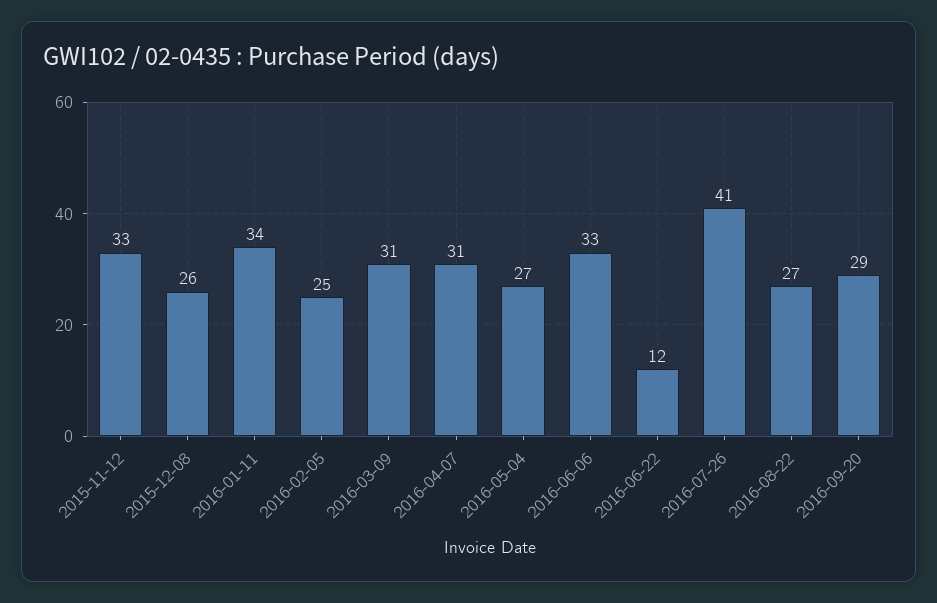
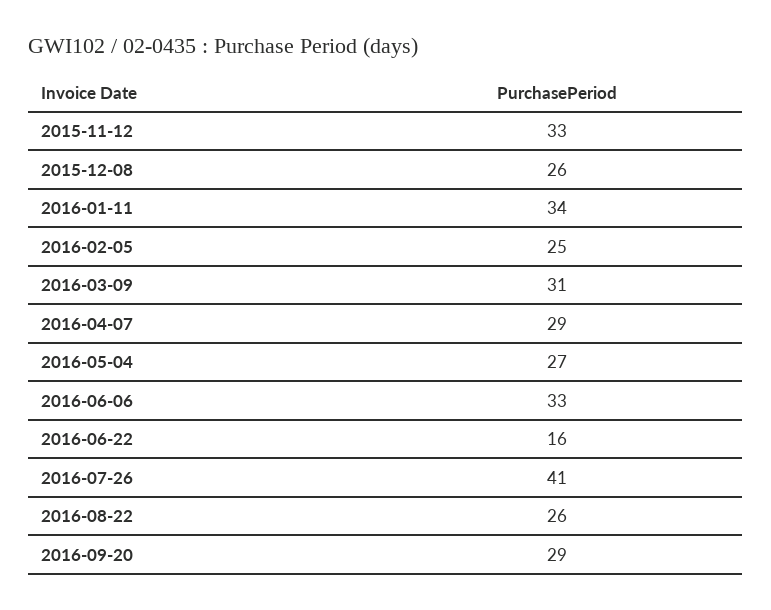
  {
    "2015-11-12": 33,
    "2015-12-08": 26,
    "2016-01-11": 34,
    "2016-02-05": 25,
    "2016-03-09": 31,
-   "2016-04-07": 31,
+   "2016-04-07": 29,
    "2016-05-04": 27,
    "2016-06-06": 33,
-   "2016-06-22": 12,
+   "2016-06-22": 16,
    "2016-07-26": 41,
-   "2016-08-22": 27,
+   "2016-08-22": 26,
    "2016-09-20": 29
  }

